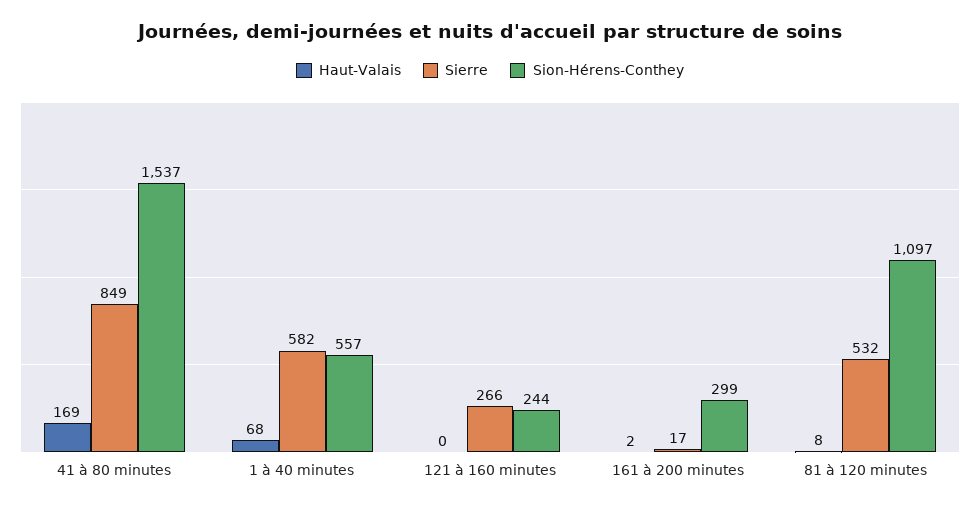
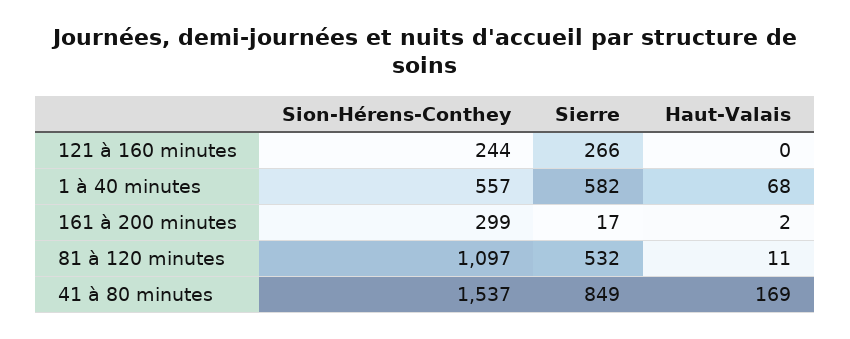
  {
    "Haut-Valais": {
      "41 à 80 minutes": 169,
      "1 à 40 minutes": 68,
      "121 à 160 minutes": 0,
      "161 à 200 minutes": 2,
-     "81 à 120 minutes": 8
+     "81 à 120 minutes": 11
    },
    "Sierre": {
      "41 à 80 minutes": 849,
      "1 à 40 minutes": 582,
      "121 à 160 minutes": 266,
      "161 à 200 minutes": 17,
      "81 à 120 minutes": 532
    },
    "Sion-Hérens-Conthey": {
      "41 à 80 minutes": 1537,
      "1 à 40 minutes": 557,
      "121 à 160 minutes": 244,
      "161 à 200 minutes": 299,
      "81 à 120 minutes": 1097
    }
  }

